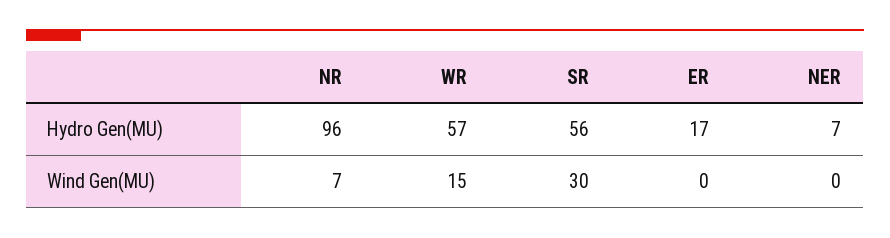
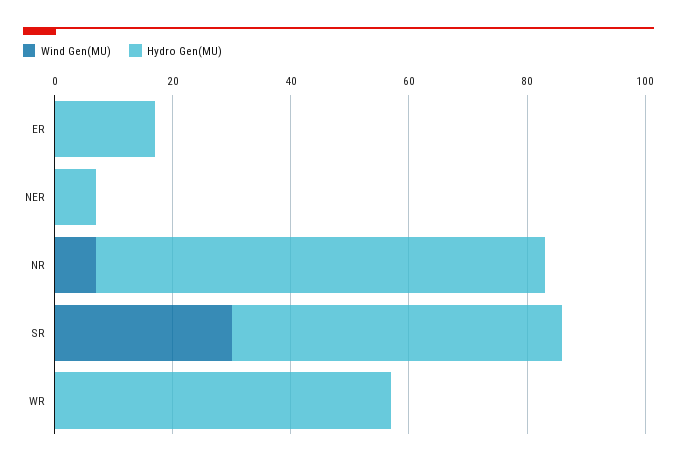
  {
    "Hydro Gen(MU)": {
-     "NR": 96,
+     "NR": 75,
      "WR": 57,
      "SR": 56,
      "ER": 17,
      "NER": 7
    },
    "Wind Gen(MU)": {
      "NR": 7,
-     "WR": 15,
+     "WR": 0,
      "SR": 30,
      "ER": 0,
      "NER": 0
    }
  }

